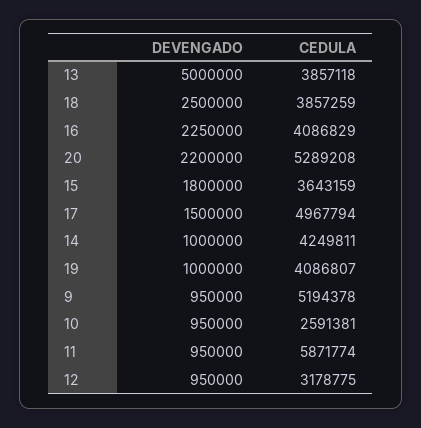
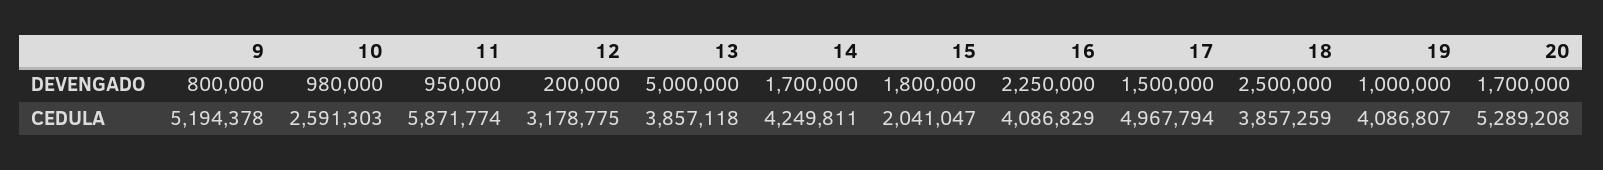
  {
    "DEVENGADO": {
      "13": 5000000,
      "18": 2500000,
      "16": 2250000,
-     "20": 2200000,
+     "20": 1700000,
      "15": 1800000,
      "17": 1500000,
-     "14": 1000000,
+     "14": 1700000,
      "19": 1000000,
-     "9": 950000,
+     "9": 800000,
-     "10": 950000,
+     "10": 980000,
      "11": 950000,
-     "12": 950000
+     "12": 200000
    },
    "CEDULA": {
      "13": 3857118,
      "18": 3857259,
      "16": 4086829,
      "20": 5289208,
-     "15": 3643159,
+     "15": 2041047,
      "17": 4967794,
      "14": 4249811,
      "19": 4086807,
      "9": 5194378,
-     "10": 2591381,
+     "10": 2591303,
      "11": 5871774,
      "12": 3178775
    }
  }

